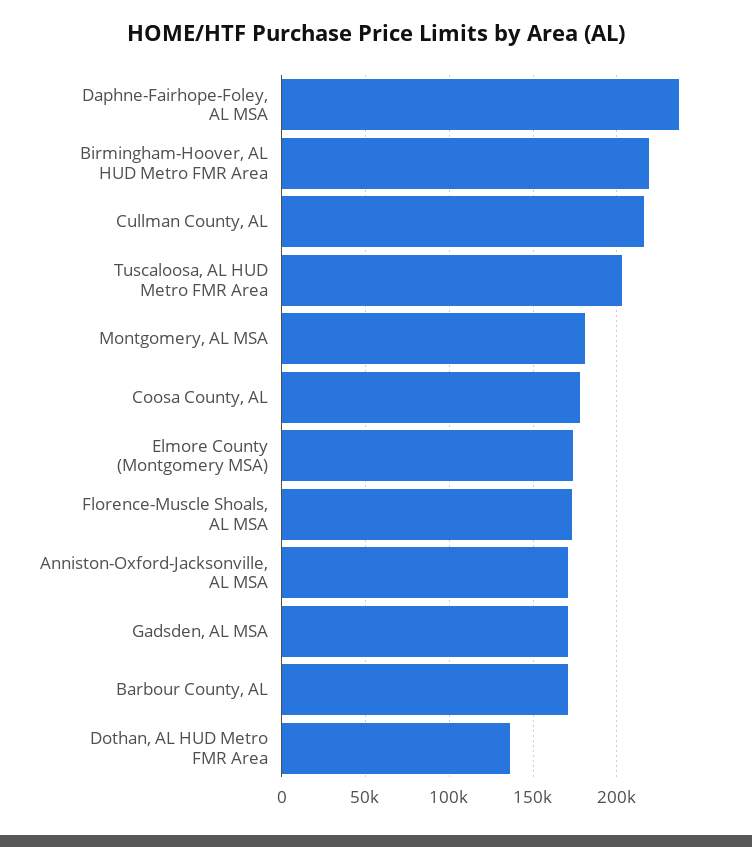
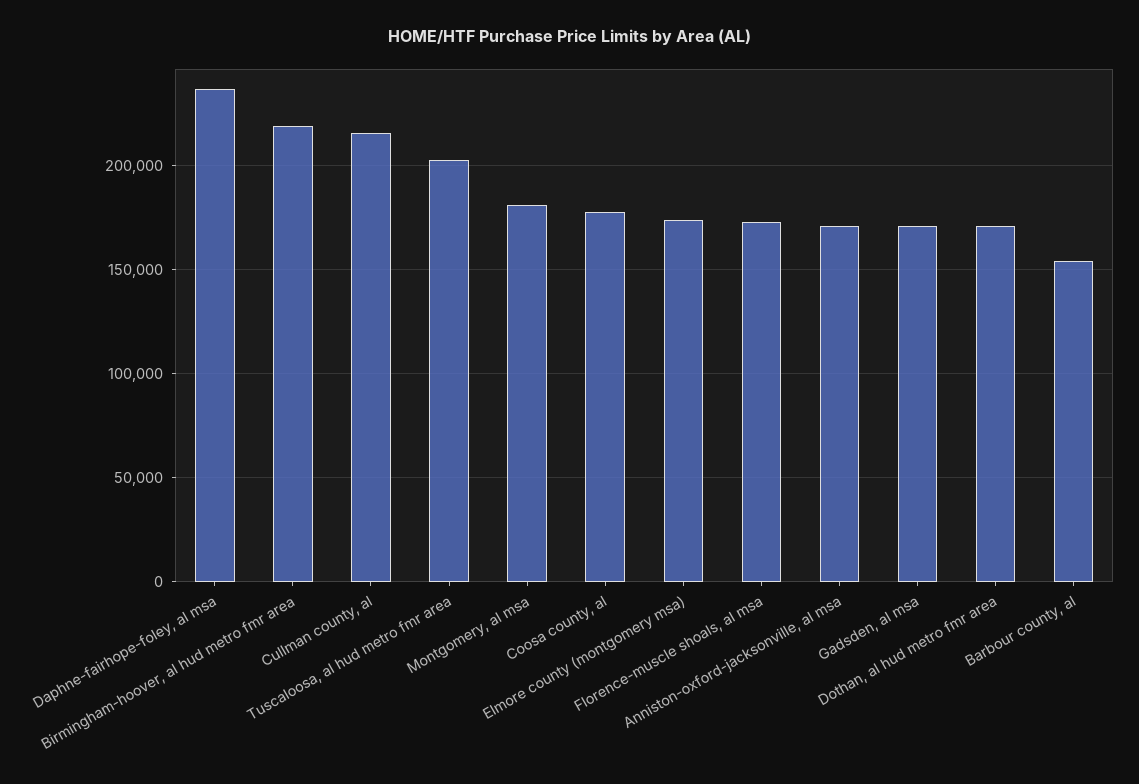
  {
    "Daphne-Fairhope-Foley, AL MSA": 235000,
    "Birmingham-Hoover, AL HUD Metro FMR Area": 220000,
    "Cullman County, AL": 215000,
    "Tuscaloosa, AL HUD Metro FMR Area": 205000,
    "Montgomery, AL MSA": 180000,
    "Coosa County, AL": 180000,
    "Elmore County (Montgomery MSA)": 175000,
    "Florence-Muscle Shoals, AL MSA": 175000,
    "Anniston-Oxford-Jacksonville, AL MSA": 170000,
    "Gadsden, AL MSA": 170000,
-   "Barbour County, AL": 170000,
+   "Barbour County, AL": 155000,
-   "Dothan, AL HUD Metro FMR Area": 135000
+   "Dothan, AL HUD Metro FMR Area": 170000
  }

